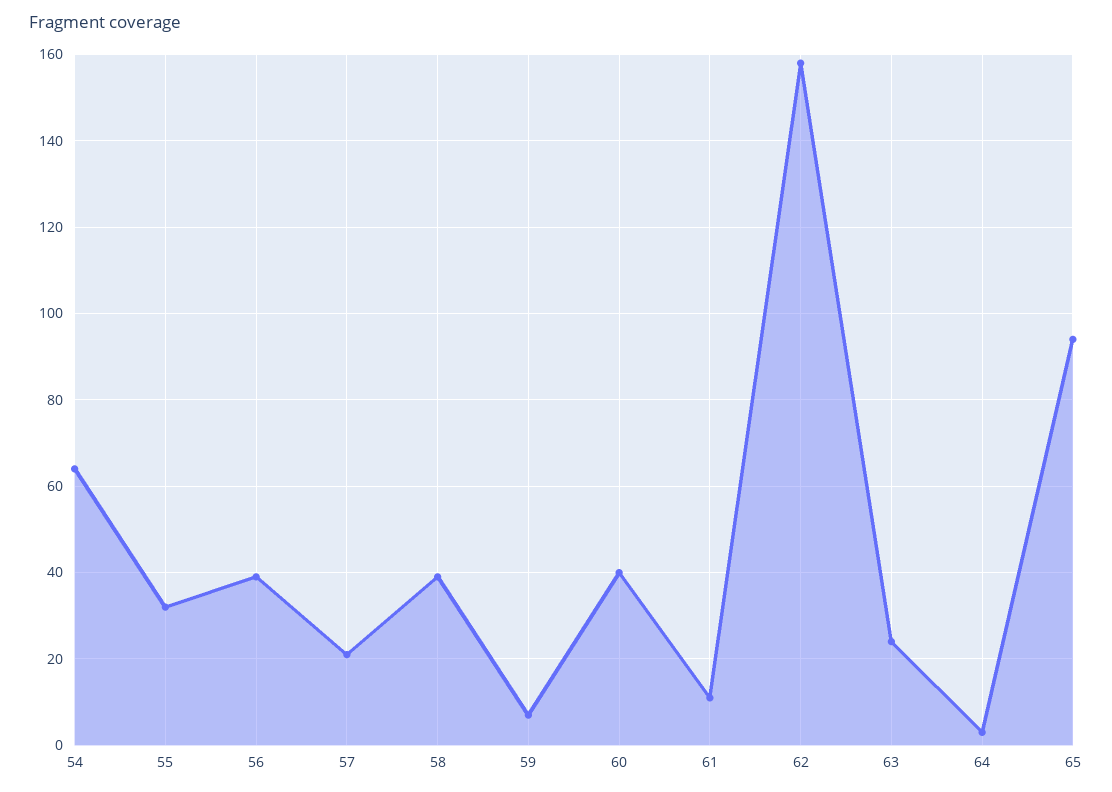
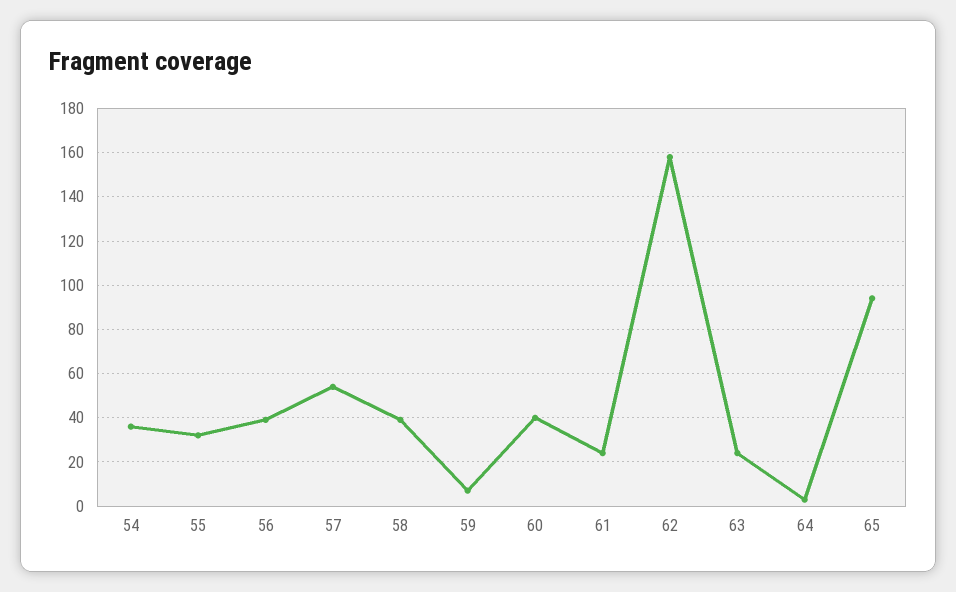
  {
-   "54": 65,
+   "54": 35,
    "55": 30,
    "56": 40,
-   "57": 20,
+   "57": 55,
    "58": 40,
    "59": 5,
    "60": 40,
-   "61": 10,
+   "61": 25,
    "62": 160,
    "63": 25,
    "64": 5,
    "65": 95
  }

